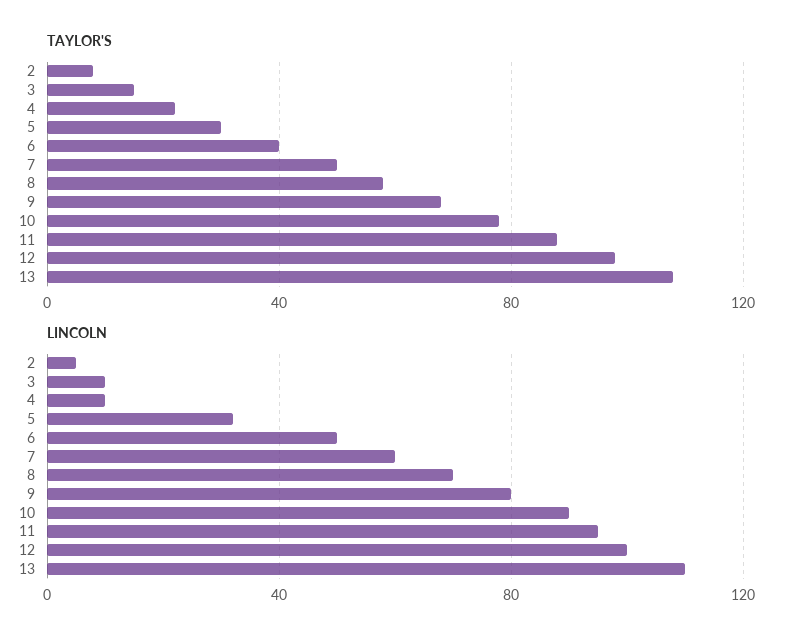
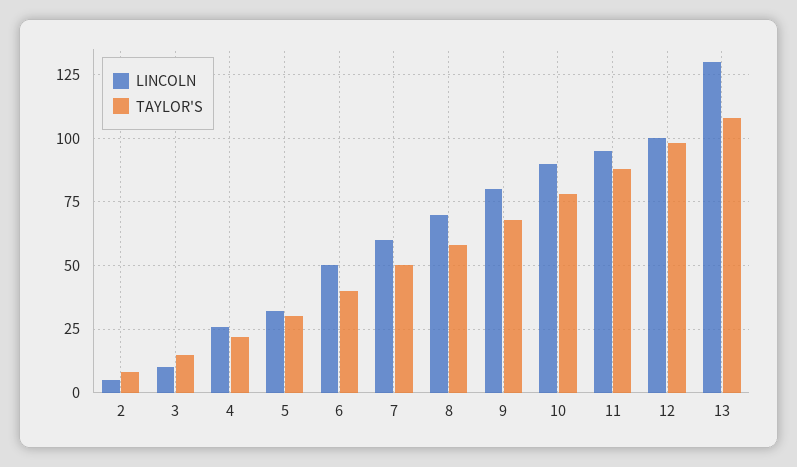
  {
    "TAYLOR'S": {
      "2": 10,
      "3": 15,
      "4": 20,
      "5": 30,
      "6": 40,
      "7": 50,
      "8": 60,
      "9": 70,
      "10": 80,
      "11": 90,
      "12": 100,
      "13": 110
    },
    "LINCOLN": {
      "2": 5,
      "3": 10,
-     "4": 10,
+     "4": 25,
      "5": 30,
      "6": 50,
      "7": 60,
      "8": 70,
      "9": 80,
      "10": 90,
      "11": 95,
      "12": 100,
-     "13": 110
+     "13": 130
    }
  }

